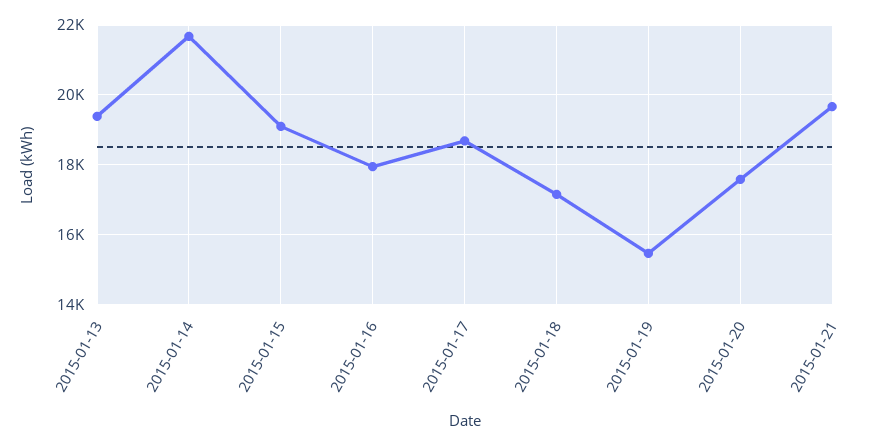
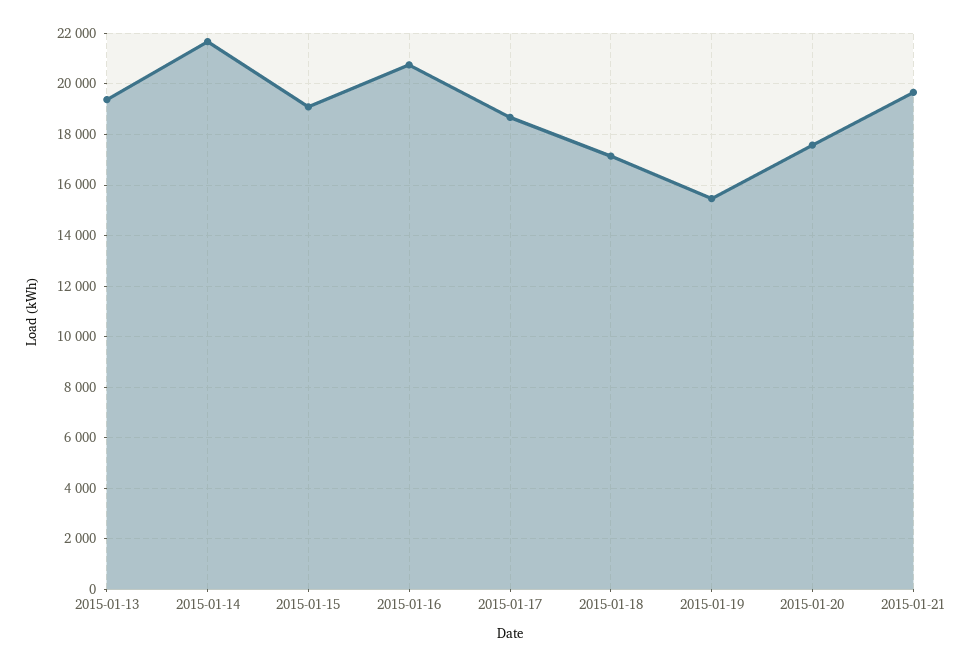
  {
    "2015-01-13": 19400,
    "2015-01-14": 21600,
    "2015-01-15": 19000,
-   "2015-01-16": 18000,
+   "2015-01-16": 20750,
    "2015-01-17": 18600,
    "2015-01-18": 17200,
    "2015-01-19": 15400,
    "2015-01-20": 17600,
    "2015-01-21": 19600
  }

